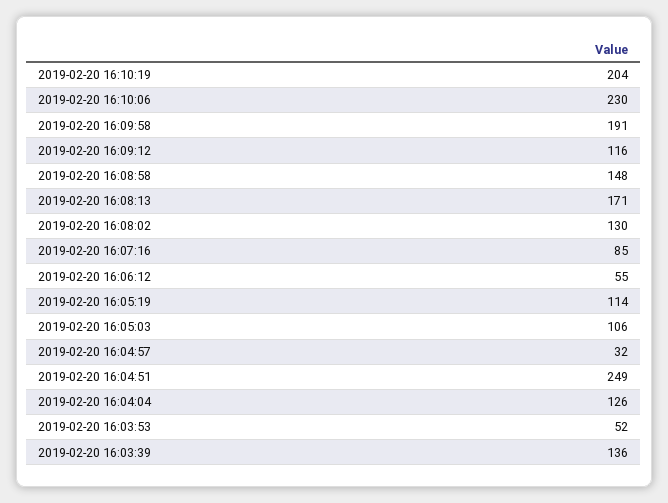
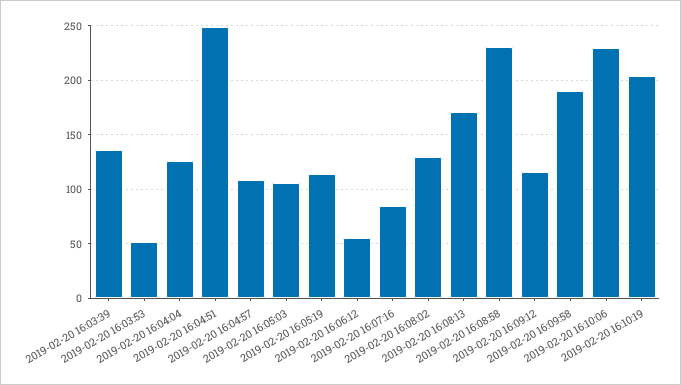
  {
    "2019-02-20 16:10:19": 204,
    "2019-02-20 16:10:06": 230,
    "2019-02-20 16:09:58": 191,
    "2019-02-20 16:09:12": 116,
-   "2019-02-20 16:08:58": 148,
+   "2019-02-20 16:08:58": 230,
    "2019-02-20 16:08:13": 171,
    "2019-02-20 16:08:02": 130,
    "2019-02-20 16:07:16": 85,
    "2019-02-20 16:06:12": 55,
    "2019-02-20 16:05:19": 114,
    "2019-02-20 16:05:03": 106,
-   "2019-02-20 16:04:57": 32,
+   "2019-02-20 16:04:57": 110,
    "2019-02-20 16:04:51": 249,
    "2019-02-20 16:04:04": 126,
    "2019-02-20 16:03:53": 52,
    "2019-02-20 16:03:39": 136
  }

